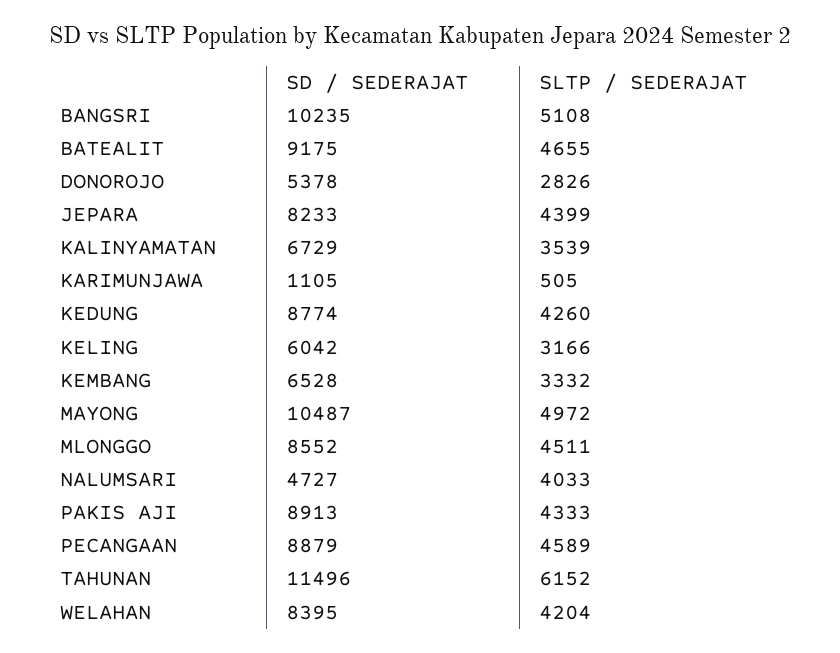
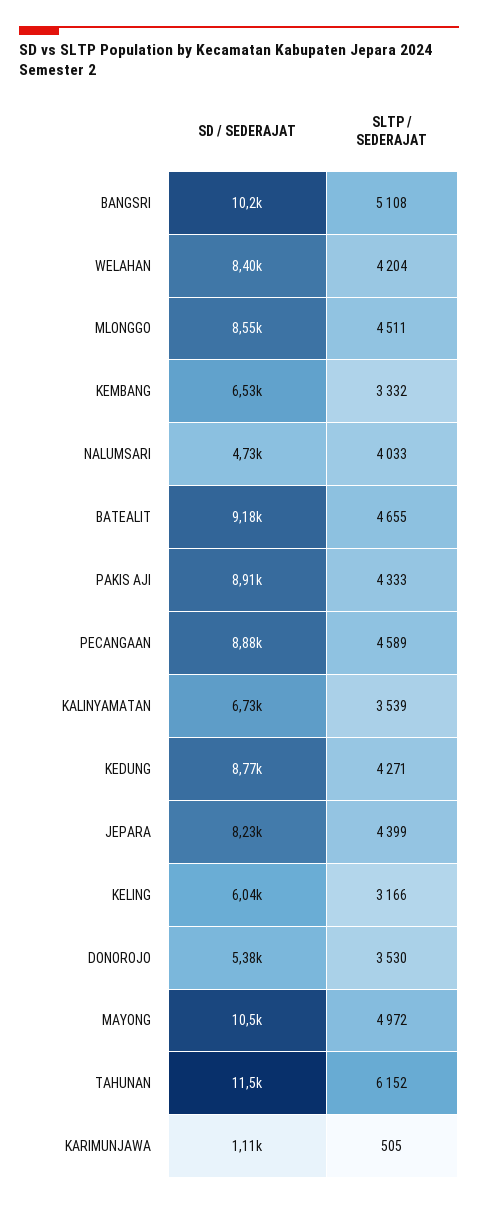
  {
    "SD / SEDERAJAT": {
      "BANGSRI": 10235,
      "BATEALIT": 9175,
      "DONOROJO": 5378,
      "JEPARA": 8233,
      "KALINYAMATAN": 6729,
      "KARIMUNJAWA": 1105,
      "KEDUNG": 8774,
      "KELING": 6042,
      "KEMBANG": 6528,
      "MAYONG": 10487,
      "MLONGGO": 8552,
      "NALUMSARI": 4727,
      "PAKIS AJI": 8913,
      "PECANGAAN": 8879,
      "TAHUNAN": 11496,
      "WELAHAN": 8395
    },
    "SLTP / SEDERAJAT": {
      "BANGSRI": 5108,
      "BATEALIT": 4655,
-     "DONOROJO": 2826,
+     "DONOROJO": 3530,
      "JEPARA": 4399,
      "KALINYAMATAN": 3539,
      "KARIMUNJAWA": 505,
-     "KEDUNG": 4260,
+     "KEDUNG": 4271,
      "KELING": 3166,
      "KEMBANG": 3332,
      "MAYONG": 4972,
      "MLONGGO": 4511,
      "NALUMSARI": 4033,
      "PAKIS AJI": 4333,
      "PECANGAAN": 4589,
      "TAHUNAN": 6152,
      "WELAHAN": 4204
    }
  }

